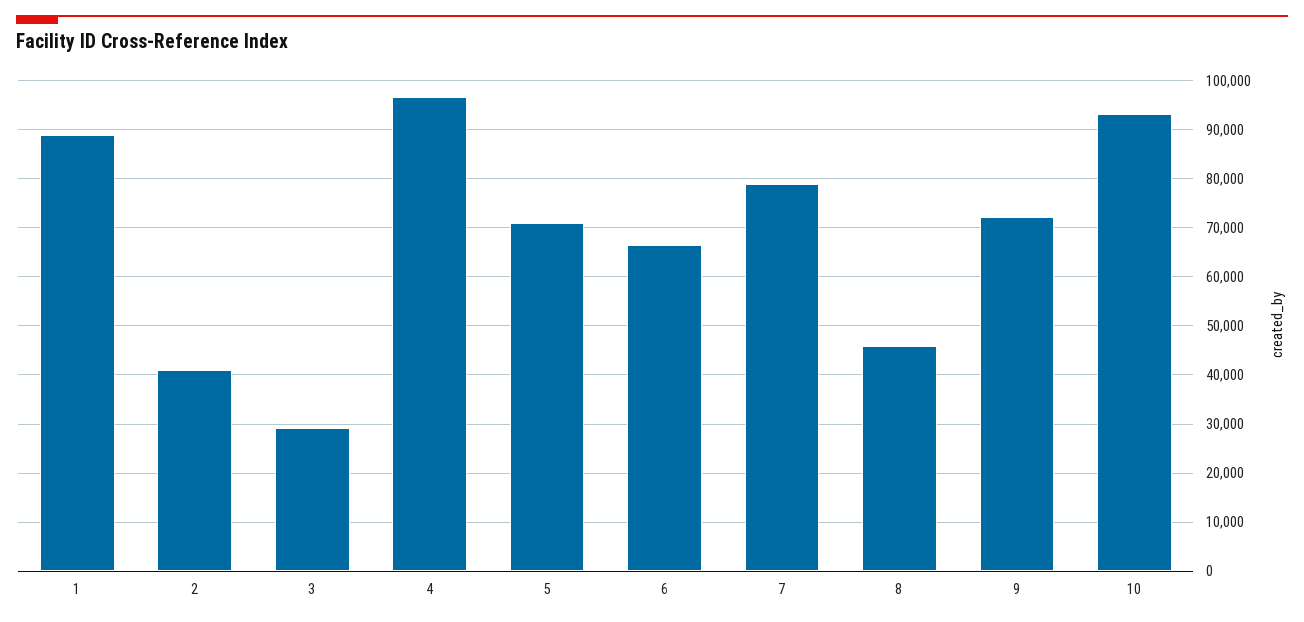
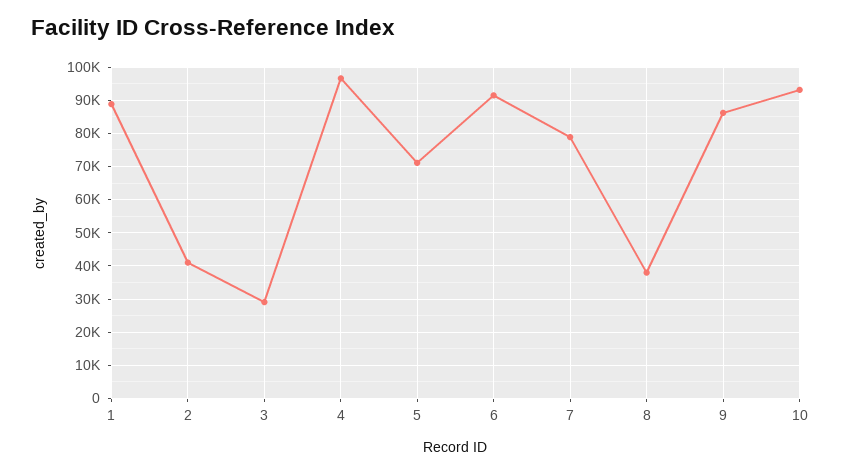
  {
    "1": 88000,
    "2": 40000,
    "3": 30000,
    "4": 96000,
    "5": 72000,
-   "6": 66000,
+   "6": 92000,
    "7": 78000,
-   "8": 46000,
+   "8": 38000,
-   "9": 72000,
+   "9": 86000,
    "10": 94000
  }

